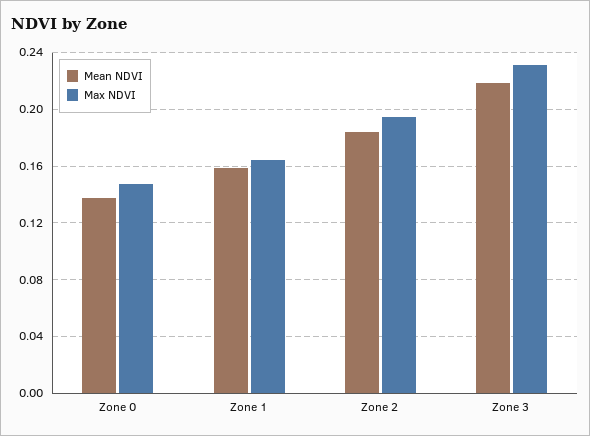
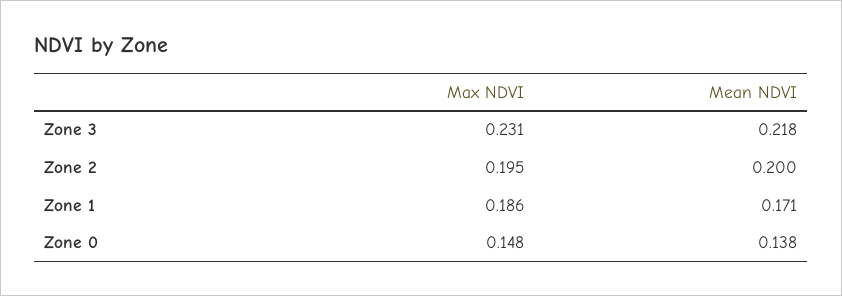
  {
    "Mean NDVI": {
      "Zone 0": 0.138,
-     "Zone 1": 0.16,
+     "Zone 1": 0.171,
-     "Zone 2": 0.185,
+     "Zone 2": 0.2,
      "Zone 3": 0.218
    },
    "Max NDVI": {
      "Zone 0": 0.148,
-     "Zone 1": 0.165,
+     "Zone 1": 0.186,
      "Zone 2": 0.195,
      "Zone 3": 0.231
    }
  }

